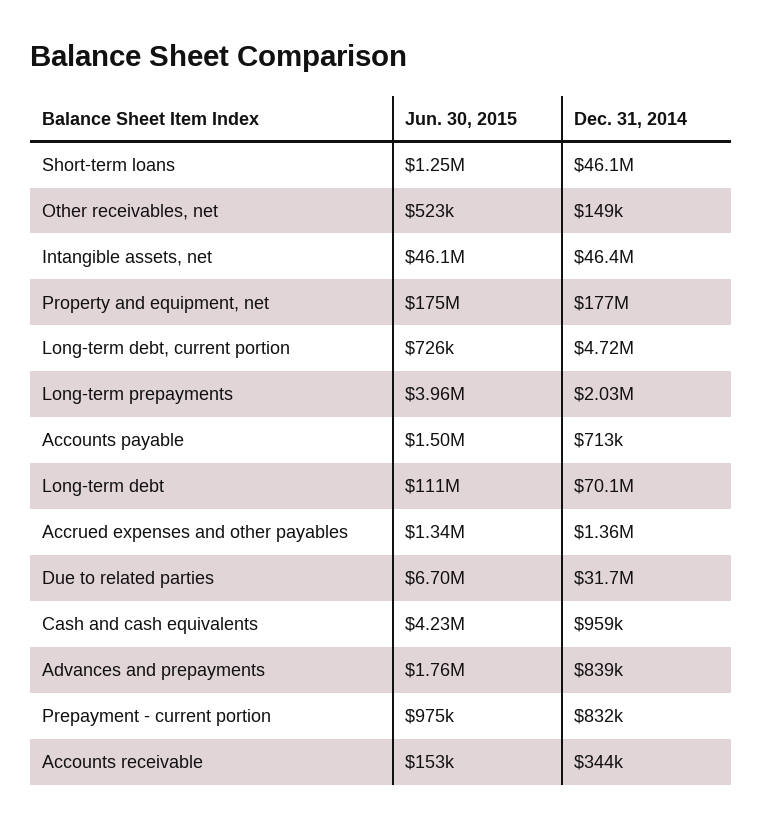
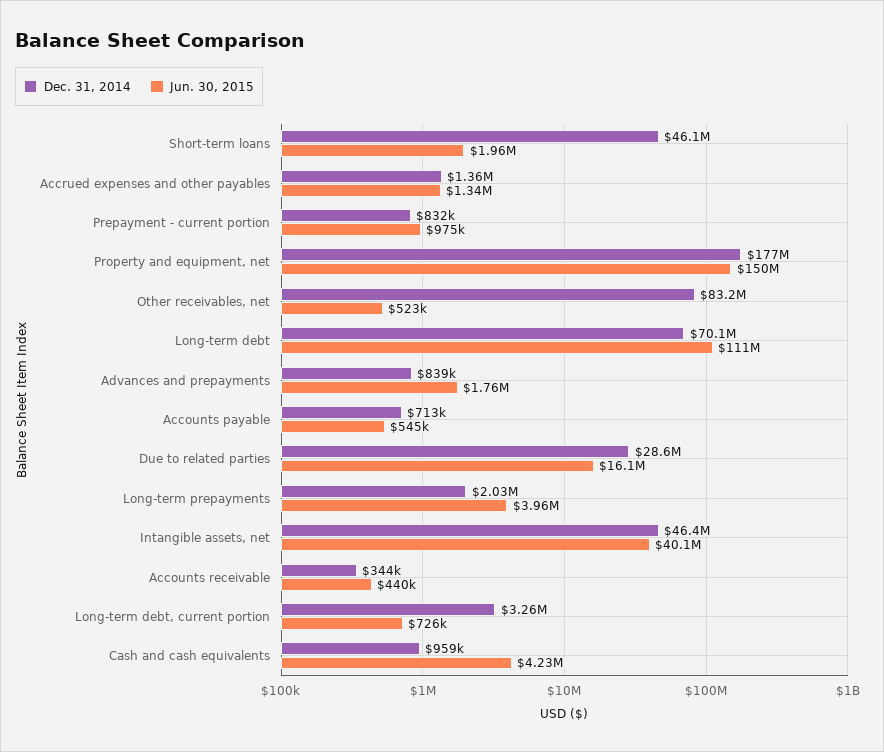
  {
    "Jun. 30, 2015": {
-     "Short-term loans": 1250000,
+     "Short-term loans": 1960000,
      "Other receivables, net": 523000,
-     "Intangible assets, net": 46100000,
+     "Intangible assets, net": 40100000,
-     "Property and equipment, net": 175000000,
+     "Property and equipment, net": 150000000,
      "Long-term debt, current portion": 726000,
      "Long-term prepayments": 3960000,
-     "Accounts payable": 1500000,
+     "Accounts payable": 545000,
      "Long-term debt": 111000000,
      "Accrued expenses and other payables": 1340000,
-     "Due to related parties": 6700000,
+     "Due to related parties": 16100000,
      "Cash and cash equivalents": 4230000,
      "Advances and prepayments": 1760000,
      "Prepayment - current portion": 975000,
-     "Accounts receivable": 153000
+     "Accounts receivable": 440000
    },
    "Dec. 31, 2014": {
      "Short-term loans": 46100000,
-     "Other receivables, net": 149000,
+     "Other receivables, net": 83200000,
      "Intangible assets, net": 46400000,
      "Property and equipment, net": 177000000,
-     "Long-term debt, current portion": 4720000,
+     "Long-term debt, current portion": 3260000,
      "Long-term prepayments": 2030000,
      "Accounts payable": 713000,
      "Long-term debt": 70100000,
      "Accrued expenses and other payables": 1360000,
-     "Due to related parties": 31700000,
+     "Due to related parties": 28600000,
      "Cash and cash equivalents": 959000,
      "Advances and prepayments": 839000,
      "Prepayment - current portion": 832000,
      "Accounts receivable": 344000
    }
  }

